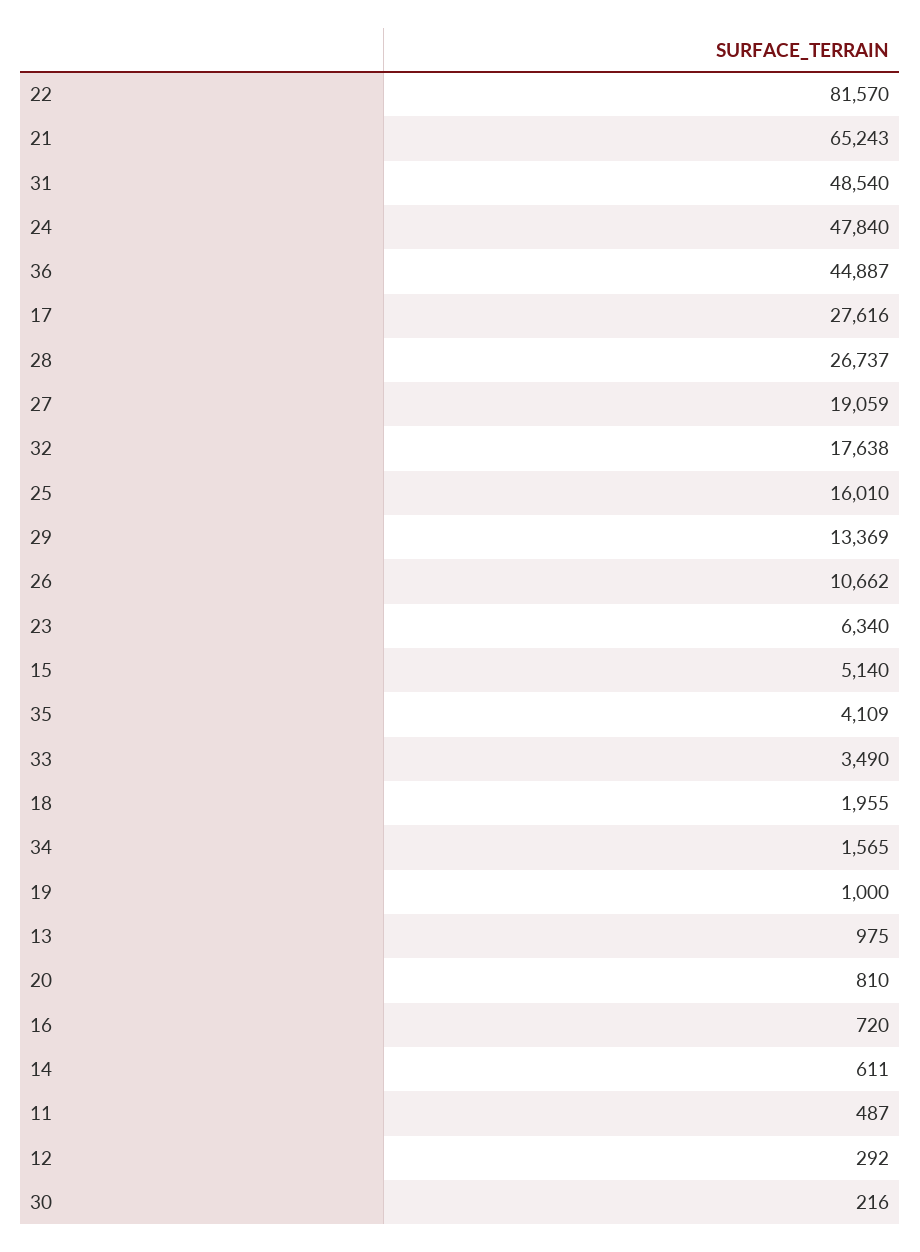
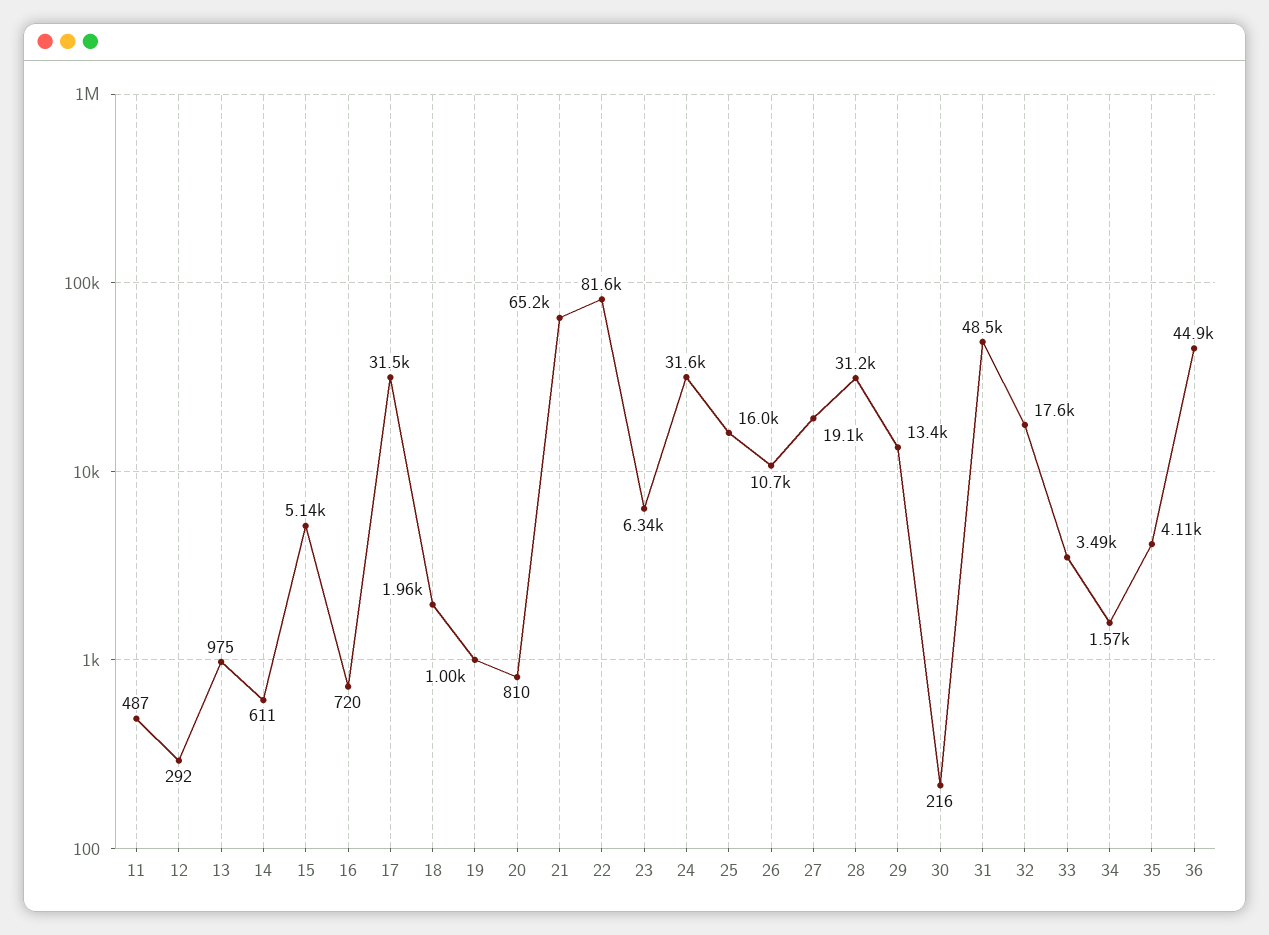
  {
    "22": 81570,
    "21": 65243,
    "31": 48540,
-   "24": 47840,
+   "24": 31600,
    "36": 44887,
-   "17": 27616,
+   "17": 31500,
-   "28": 26737,
+   "28": 31200,
    "27": 19059,
    "32": 17638,
    "25": 16010,
    "29": 13369,
    "26": 10662,
    "23": 6340,
    "15": 5140,
    "35": 4109,
    "33": 3490,
    "18": 1955,
    "34": 1565,
    "19": 1000,
    "13": 975,
    "20": 810,
    "16": 720,
    "14": 611,
    "11": 487,
    "12": 292,
    "30": 216
  }

